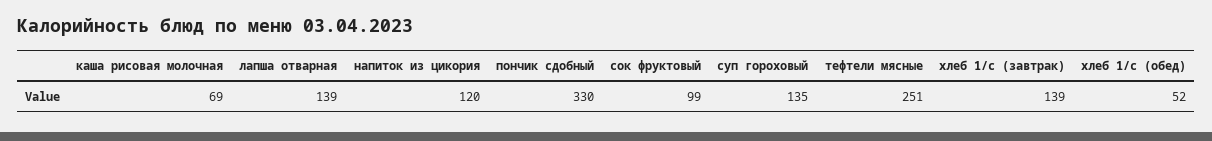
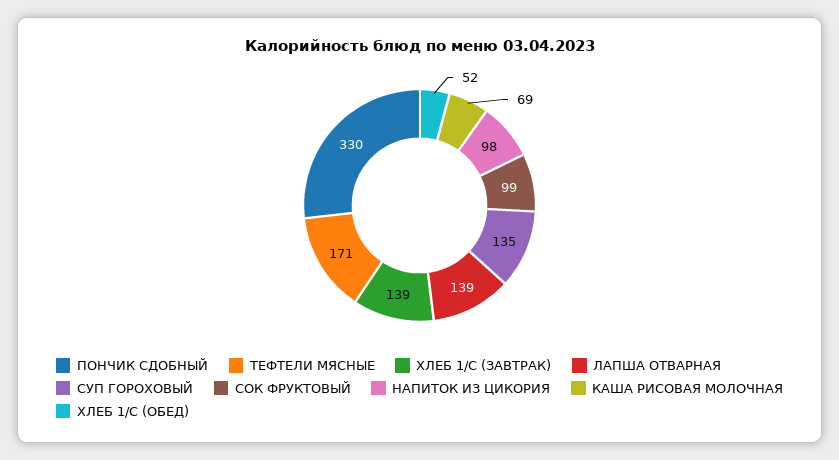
  {
    "каша рисовая молочная": 69,
    "лапша отварная": 139,
-   "напиток из цикория": 120,
+   "напиток из цикория": 98,
    "пончик сдобный": 330,
    "сок фруктовый": 99,
    "суп гороховый": 135,
-   "тефтели мясные": 251,
+   "тефтели мясные": 171,
    "хлеб 1/с (завтрак)": 139,
    "хлеб 1/с (обед)": 52
  }

